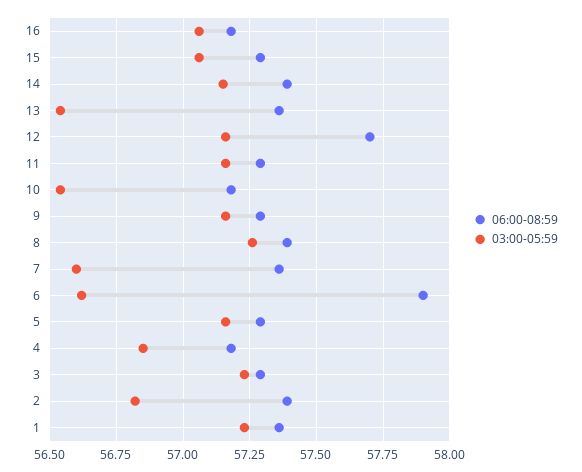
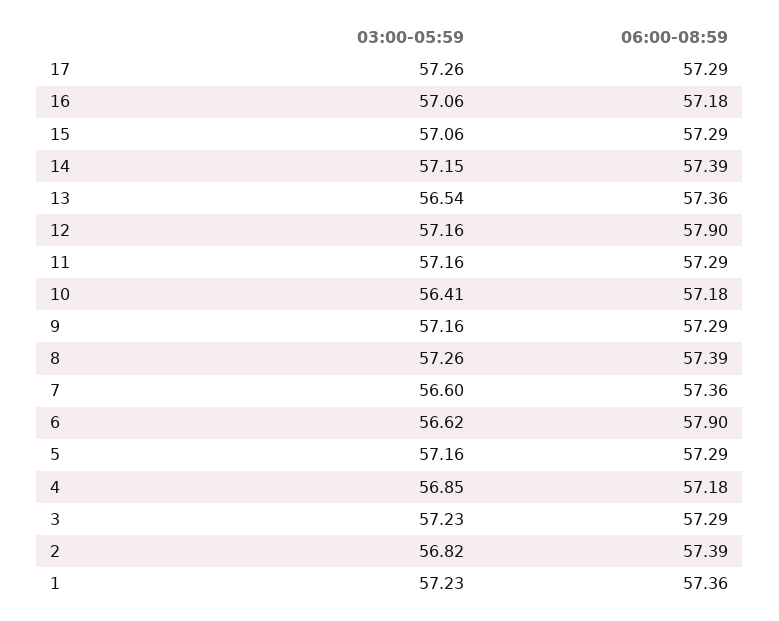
  {
    "06:00-08:59": {
      "16": 57.18,
      "15": 57.29,
      "14": 57.39,
      "13": 57.36,
-     "12": 57.7,
+     "12": 57.9,
      "11": 57.29,
      "10": 57.18,
      "9": 57.29,
      "8": 57.39,
      "7": 57.36,
      "6": 57.9,
      "5": 57.29,
      "4": 57.18,
      "3": 57.29,
      "2": 57.39,
-     "1": 57.36
+     "1": 57.36,
+     "17": 57.29
    },
    "03:00-05:59": {
      "16": 57.06,
      "15": 57.06,
      "14": 57.15,
      "13": 56.54,
      "12": 57.16,
      "11": 57.16,
-     "10": 56.55,
+     "10": 56.41,
      "9": 57.16,
      "8": 57.26,
      "7": 56.6,
      "6": 56.62,
      "5": 57.16,
      "4": 56.85,
      "3": 57.23,
      "2": 56.82,
-     "1": 57.23
+     "1": 57.23,
+     "17": 57.26
    }
  }

